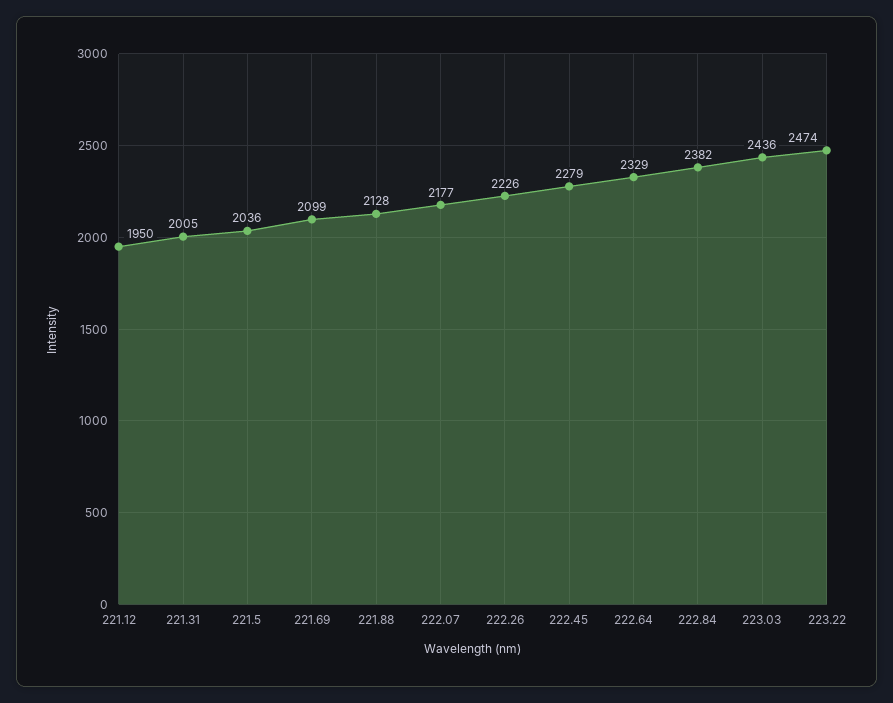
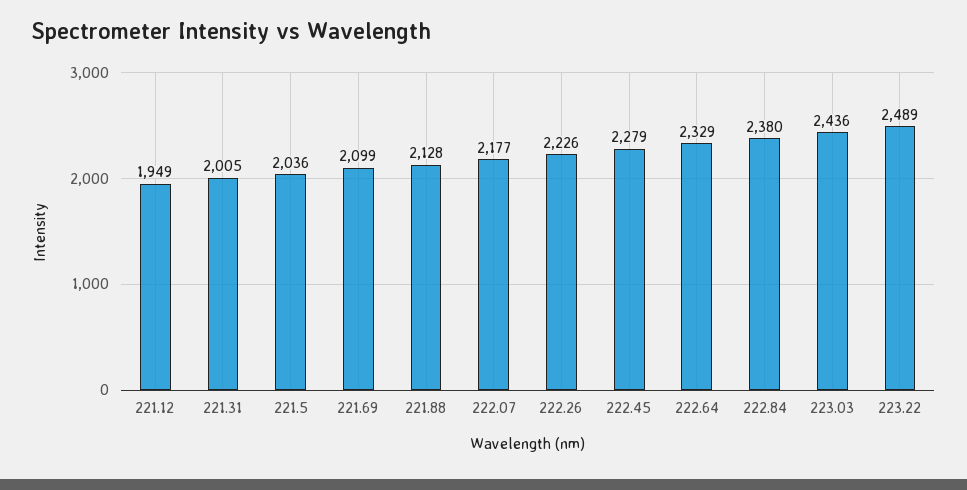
  {
-   "221.12": 1950,
+   "221.12": 1949,
    "221.31": 2005,
    "221.5": 2036,
    "221.69": 2099,
    "221.88": 2128,
    "222.07": 2177,
    "222.26": 2226,
    "222.45": 2279,
    "222.64": 2329,
-   "222.84": 2382,
+   "222.84": 2380,
    "223.03": 2436,
-   "223.22": 2474
+   "223.22": 2489
  }

